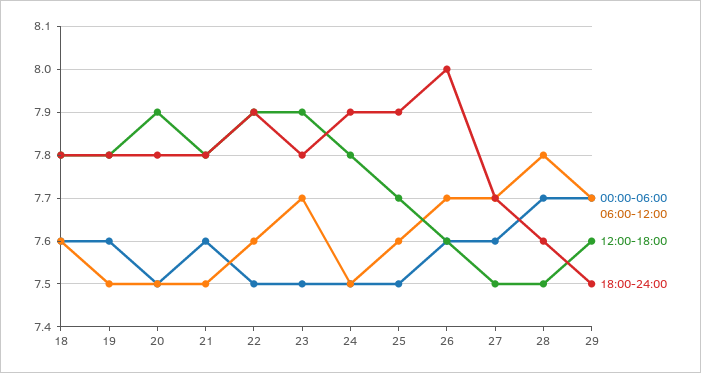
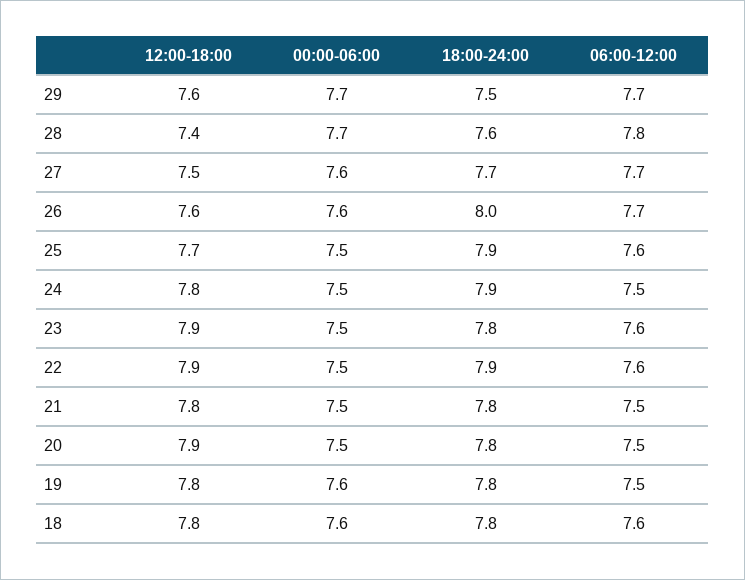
  {
    "00:00-06:00": {
      "18": 7.6,
      "19": 7.6,
      "20": 7.5,
-     "21": 7.6,
+     "21": 7.5,
      "22": 7.5,
      "23": 7.5,
      "24": 7.5,
      "25": 7.5,
      "26": 7.6,
      "27": 7.6,
      "28": 7.7,
      "29": 7.7
    },
    "06:00-12:00": {
      "18": 7.6,
      "19": 7.5,
      "20": 7.5,
      "21": 7.5,
      "22": 7.6,
-     "23": 7.7,
+     "23": 7.6,
      "24": 7.5,
      "25": 7.6,
      "26": 7.7,
      "27": 7.7,
      "28": 7.8,
      "29": 7.7
    },
    "12:00-18:00": {
      "18": 7.8,
      "19": 7.8,
      "20": 7.9,
      "21": 7.8,
      "22": 7.9,
      "23": 7.9,
      "24": 7.8,
      "25": 7.7,
      "26": 7.6,
      "27": 7.5,
-     "28": 7.5,
+     "28": 7.4,
      "29": 7.6
    },
    "18:00-24:00": {
      "18": 7.8,
      "19": 7.8,
      "20": 7.8,
      "21": 7.8,
      "22": 7.9,
      "23": 7.8,
      "24": 7.9,
      "25": 7.9,
      "26": 8,
      "27": 7.7,
      "28": 7.6,
      "29": 7.5
    }
  }

